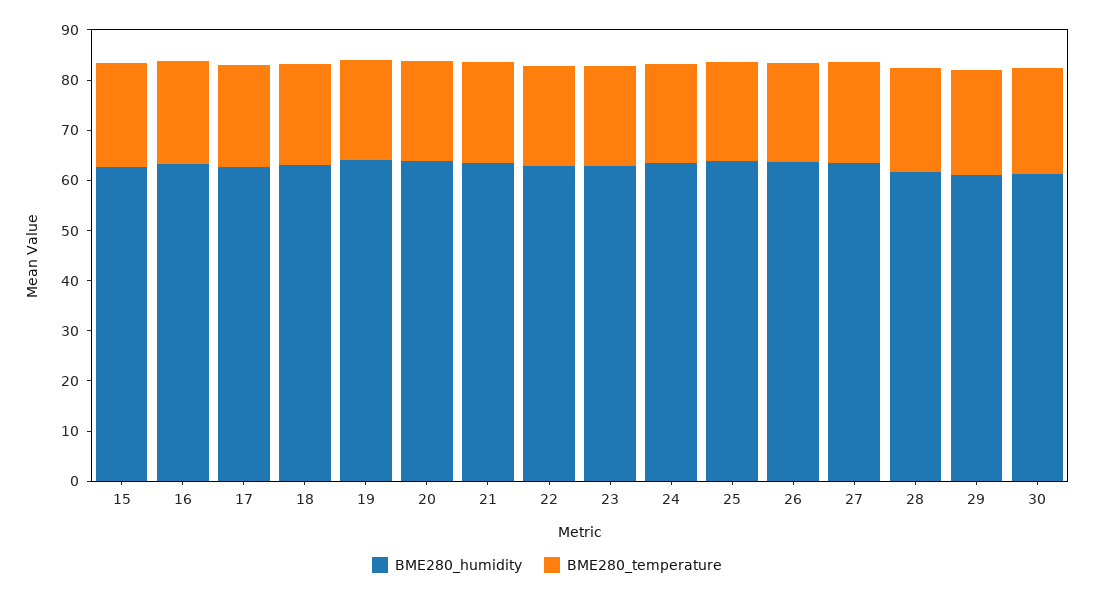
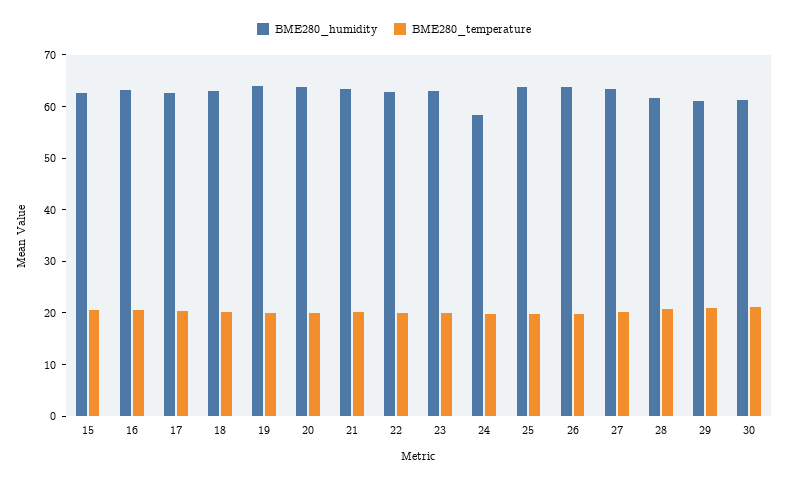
  {
    "BME280_humidity": {
      "15": 62,
      "16": 64,
      "17": 62,
      "18": 64,
      "19": 64,
      "20": 64,
      "21": 64,
      "22": 62,
      "23": 62,
-     "24": 64,
+     "24": 58,
      "25": 64,
      "26": 64,
      "27": 64,
      "28": 62,
      "29": 62,
      "30": 62
    },
    "BME280_temperature": {
      "15": 20,
      "16": 20,
      "17": 20,
      "18": 20,
      "19": 20,
      "20": 20,
      "21": 20,
      "22": 20,
      "23": 20,
      "24": 20,
      "25": 20,
      "26": 20,
      "27": 20,
      "28": 20,
      "29": 20,
      "30": 22
    }
  }

